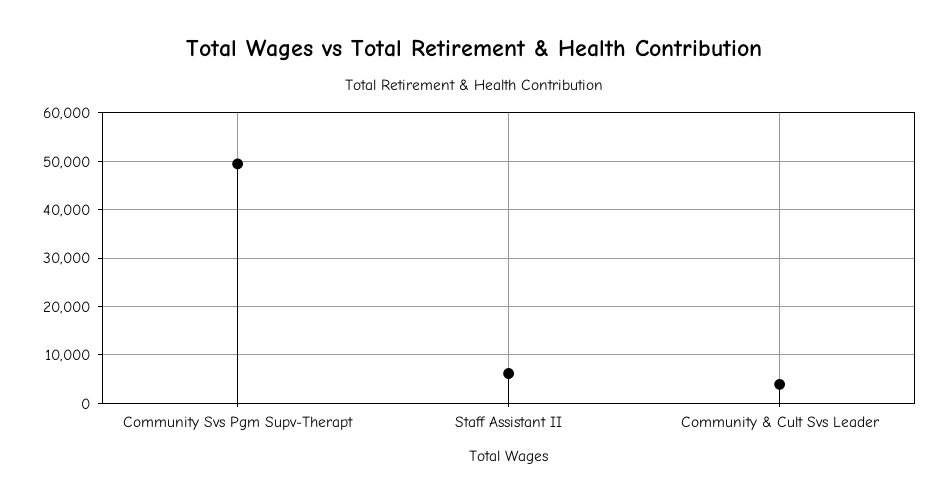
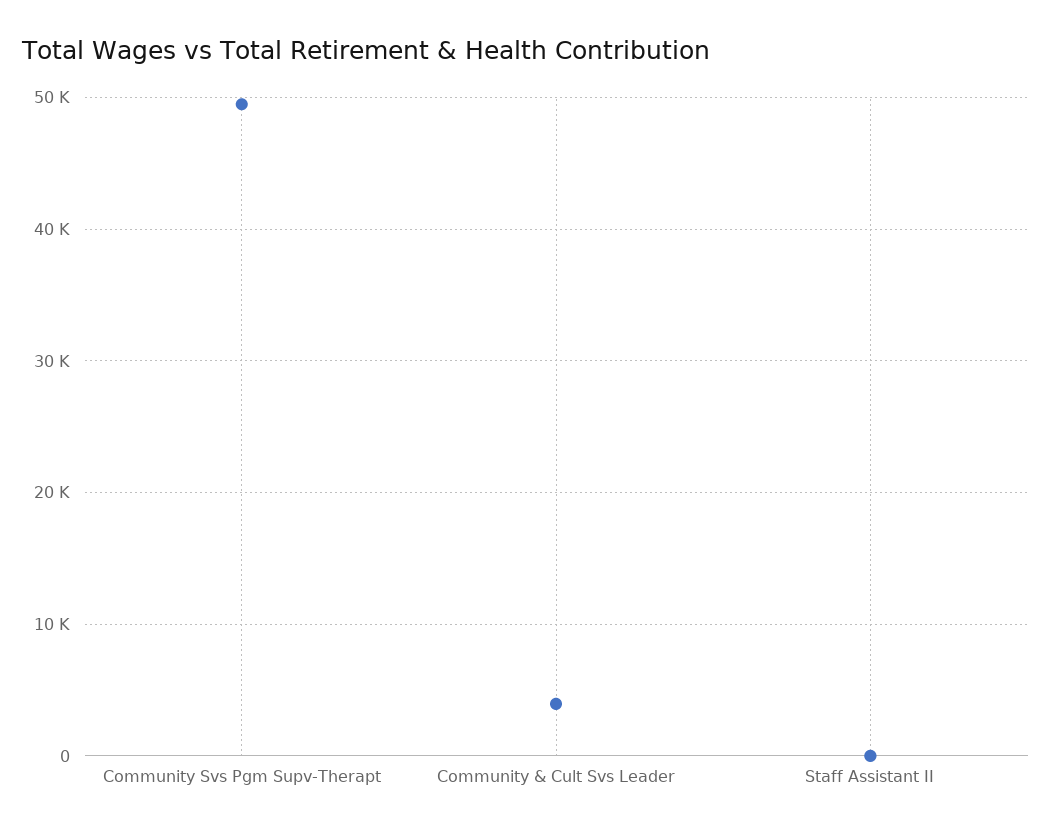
  {
    "Community Svs Pgm Supv-Therapt": 49000,
-   "Staff Assistant II": 6000,
+   "Staff Assistant II": 0,
    "Community & Cult Svs Leader": 4000
  }

